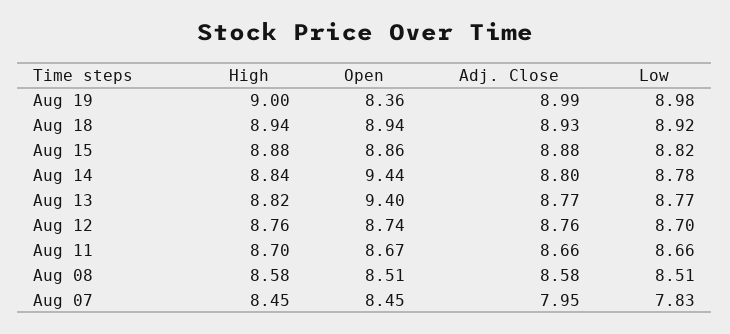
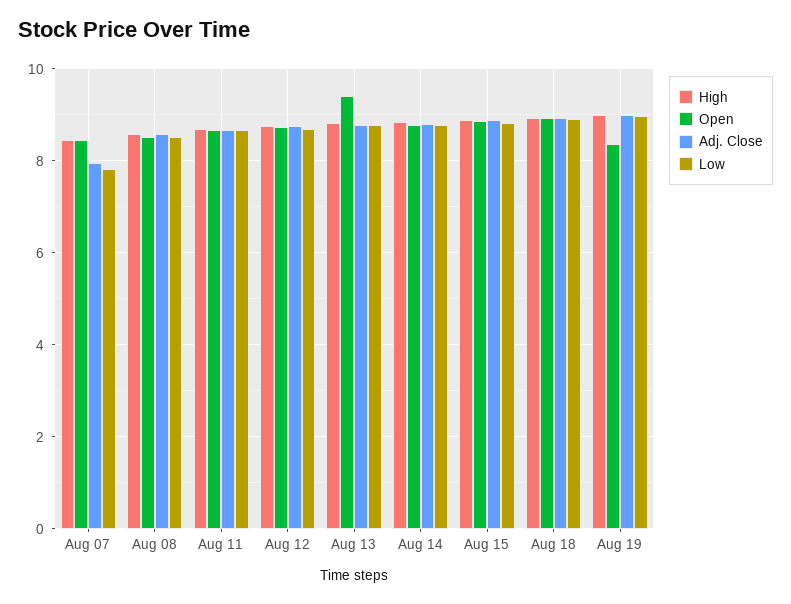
  {
    "High": {
      "Aug 19": 9,
      "Aug 18": 8.94,
      "Aug 15": 8.88,
      "Aug 14": 8.84,
      "Aug 13": 8.82,
      "Aug 12": 8.76,
      "Aug 11": 8.7,
      "Aug 08": 8.58,
      "Aug 07": 8.45
    },
    "Open": {
      "Aug 19": 8.36,
      "Aug 18": 8.94,
      "Aug 15": 8.86,
-     "Aug 14": 9.44,
+     "Aug 14": 8.8,
      "Aug 13": 9.4,
      "Aug 12": 8.74,
      "Aug 11": 8.67,
      "Aug 08": 8.51,
      "Aug 07": 8.45
    },
    "Adj. Close": {
      "Aug 19": 8.99,
      "Aug 18": 8.93,
      "Aug 15": 8.88,
      "Aug 14": 8.8,
      "Aug 13": 8.77,
      "Aug 12": 8.76,
      "Aug 11": 8.66,
      "Aug 08": 8.58,
      "Aug 07": 7.95
    },
    "Low": {
      "Aug 19": 8.98,
      "Aug 18": 8.92,
      "Aug 15": 8.82,
      "Aug 14": 8.78,
      "Aug 13": 8.77,
      "Aug 12": 8.7,
      "Aug 11": 8.66,
      "Aug 08": 8.51,
      "Aug 07": 7.83
    }
  }

